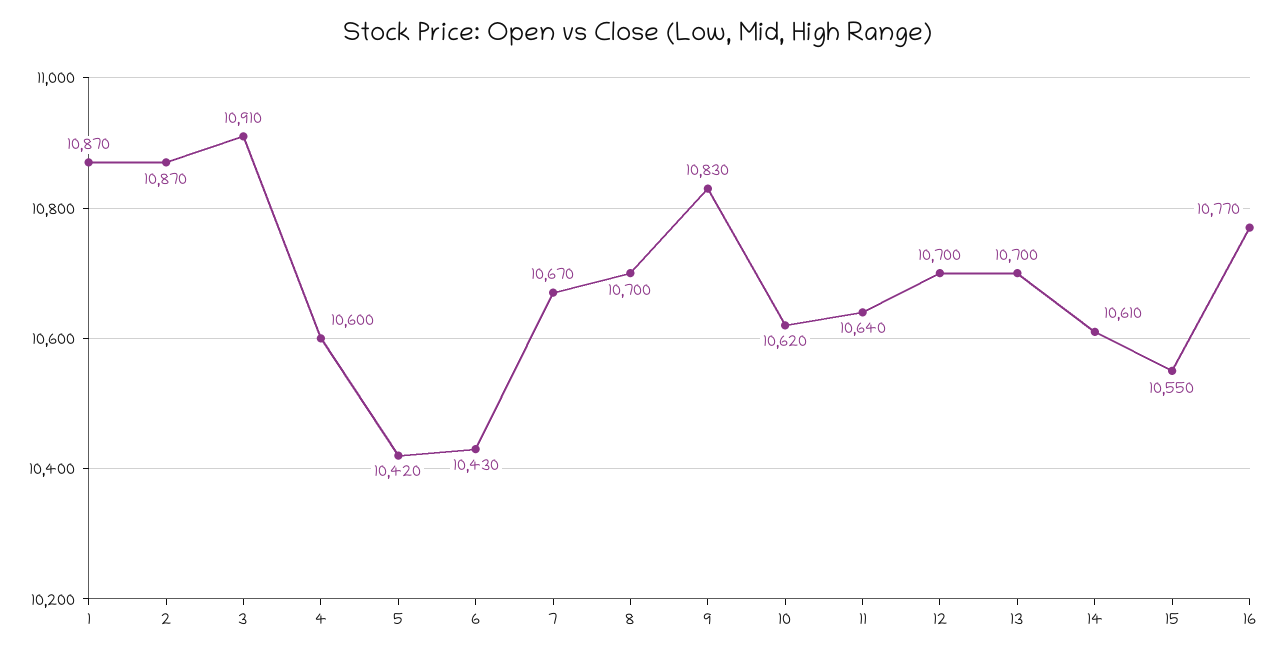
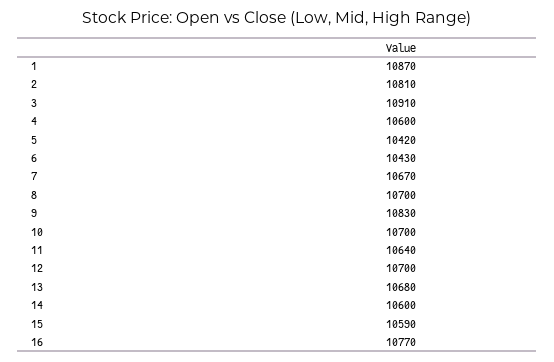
  {
    "1": 10870,
-   "2": 10870,
+   "2": 10810,
    "3": 10910,
    "4": 10600,
    "5": 10420,
    "6": 10430,
    "7": 10670,
    "8": 10700,
    "9": 10830,
-   "10": 10620,
+   "10": 10700,
    "11": 10640,
    "12": 10700,
-   "13": 10700,
+   "13": 10680,
-   "14": 10610,
+   "14": 10600,
-   "15": 10550,
+   "15": 10590,
    "16": 10770
  }

